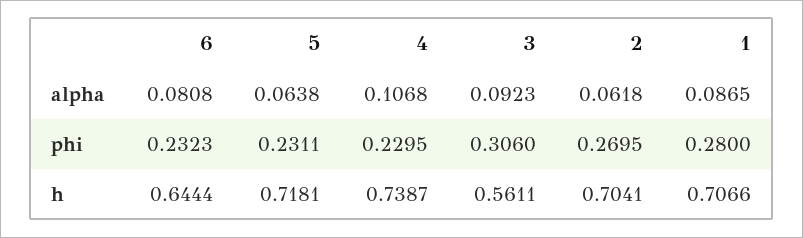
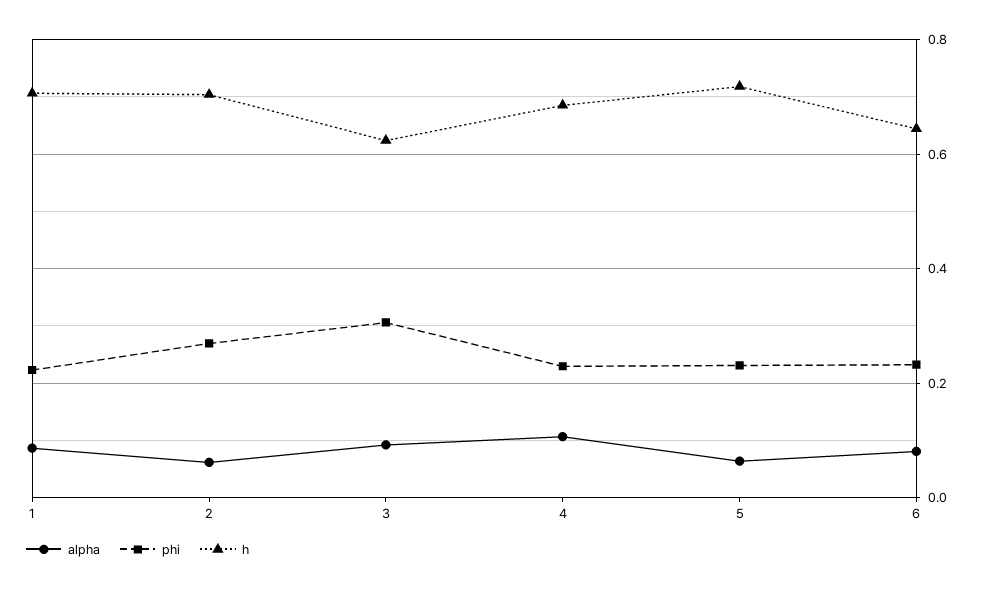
  {
    "alpha": {
      "6": 0.0808,
      "5": 0.0638,
      "4": 0.1068,
      "3": 0.0923,
      "2": 0.0618,
      "1": 0.0865
    },
    "phi": {
      "6": 0.2323,
      "5": 0.2311,
      "4": 0.2295,
      "3": 0.306,
      "2": 0.2695,
-     "1": 0.28
+     "1": 0.22
    },
    "h": {
      "6": 0.6444,
      "5": 0.7181,
-     "4": 0.7387,
+     "4": 0.68,
-     "3": 0.5611,
+     "3": 0.62,
      "2": 0.7041,
      "1": 0.7066
    }
  }

